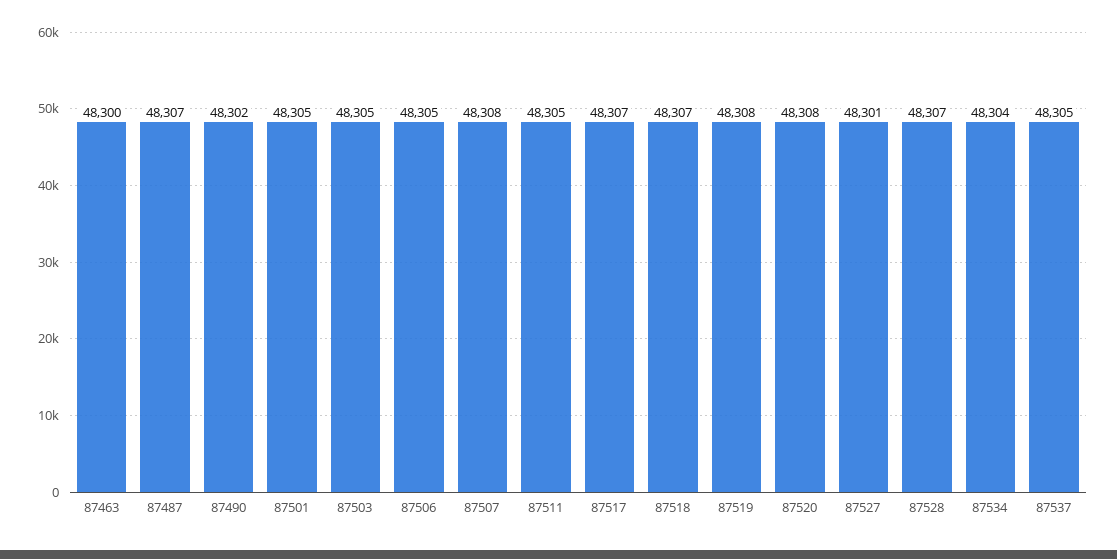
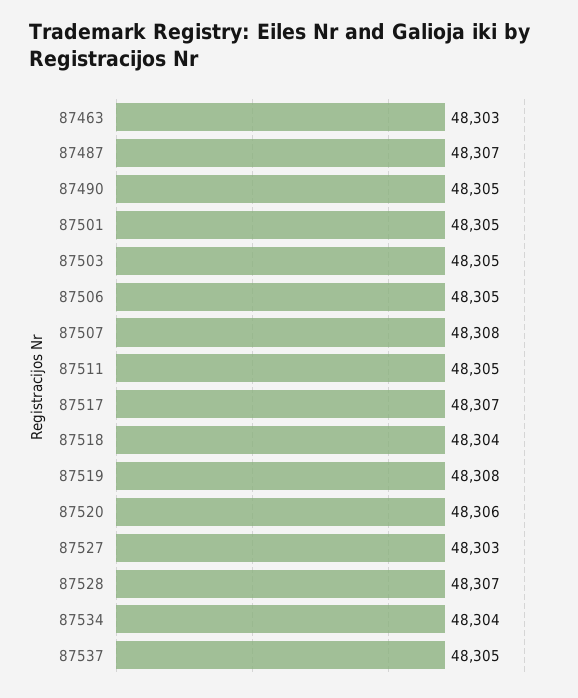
  {
-   "87463": 48300,
+   "87463": 48303,
    "87487": 48307,
-   "87490": 48302,
+   "87490": 48305,
    "87501": 48305,
    "87503": 48305,
    "87506": 48305,
    "87507": 48308,
    "87511": 48305,
    "87517": 48307,
-   "87518": 48307,
+   "87518": 48304,
    "87519": 48308,
-   "87520": 48308,
+   "87520": 48306,
-   "87527": 48301,
+   "87527": 48303,
    "87528": 48307,
    "87534": 48304,
    "87537": 48305
  }

